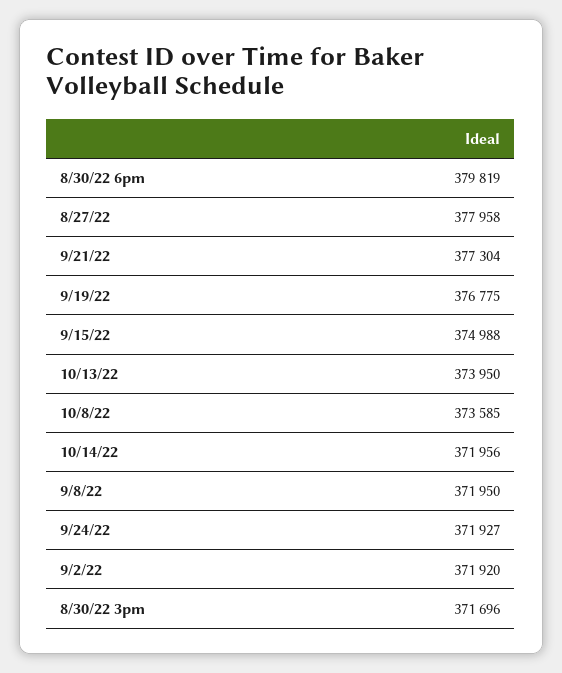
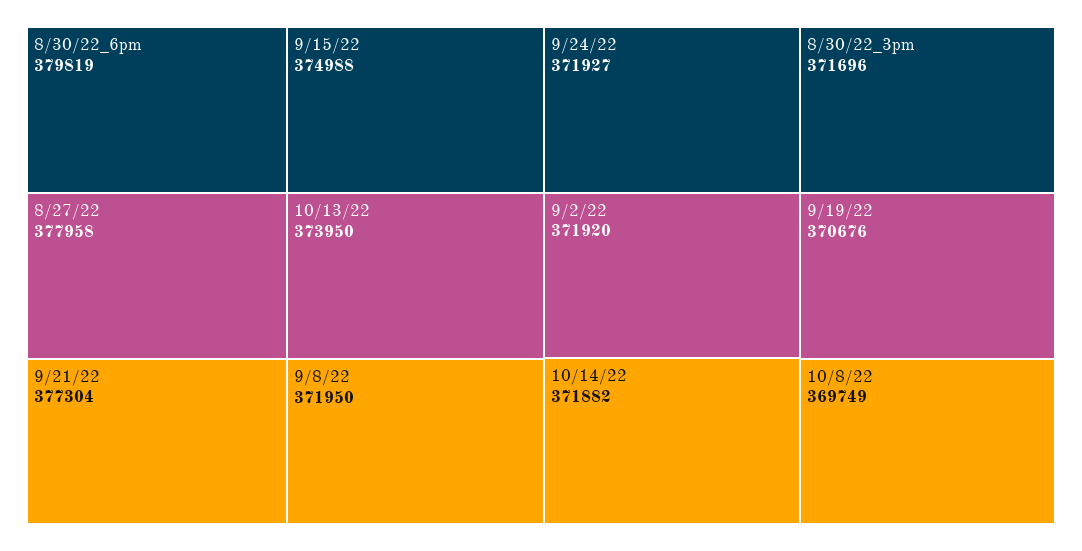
  {
    "8/30/22 6pm": 379819,
    "8/27/22": 377958,
    "9/21/22": 377304,
-   "9/19/22": 376775,
+   "9/19/22": 370676,
    "9/15/22": 374988,
    "10/13/22": 373950,
-   "10/8/22": 373585,
+   "10/8/22": 369749,
-   "10/14/22": 371956,
+   "10/14/22": 371882,
    "9/8/22": 371950,
    "9/24/22": 371927,
    "9/2/22": 371920,
    "8/30/22 3pm": 371696
  }

